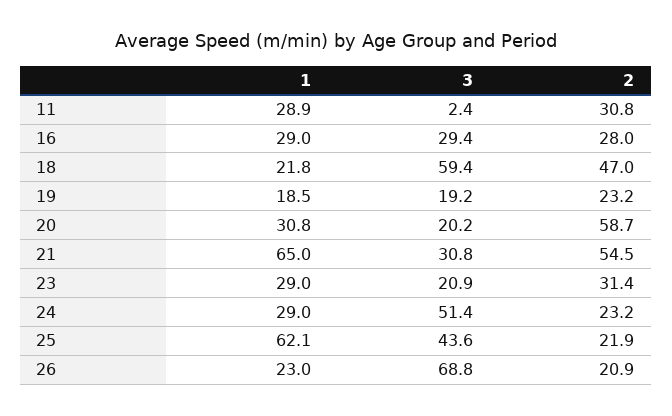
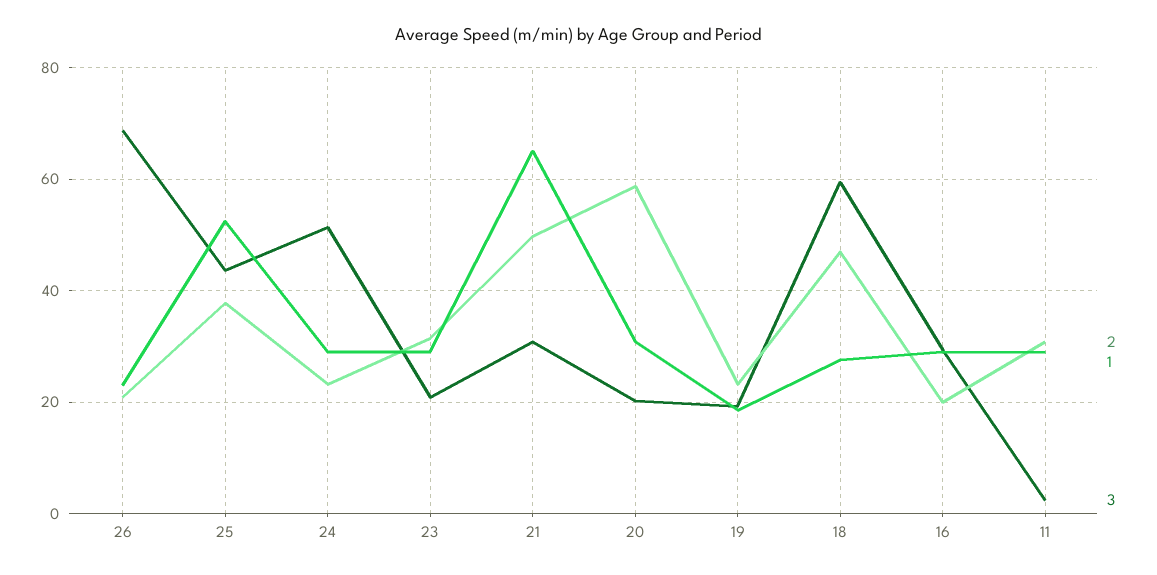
  {
    "1": {
      "11": 28.9,
      "16": 29,
-     "18": 21.8,
+     "18": 28,
      "19": 18.5,
      "20": 30.8,
      "21": 65,
      "23": 29,
      "24": 29,
-     "25": 62.1,
+     "25": 52,
      "26": 23
    },
    "3": {
      "11": 2.4,
      "16": 29.4,
      "18": 59.4,
      "19": 19.2,
      "20": 20.2,
      "21": 30.8,
      "23": 20.9,
      "24": 51.4,
      "25": 43.6,
      "26": 68.8
    },
    "2": {
      "11": 30.8,
-     "16": 28,
+     "16": 20,
      "18": 47,
      "19": 23.2,
      "20": 58.7,
-     "21": 54.5,
+     "21": 50,
      "23": 31.4,
      "24": 23.2,
-     "25": 21.9,
+     "25": 38,
      "26": 20.9
    }
  }

